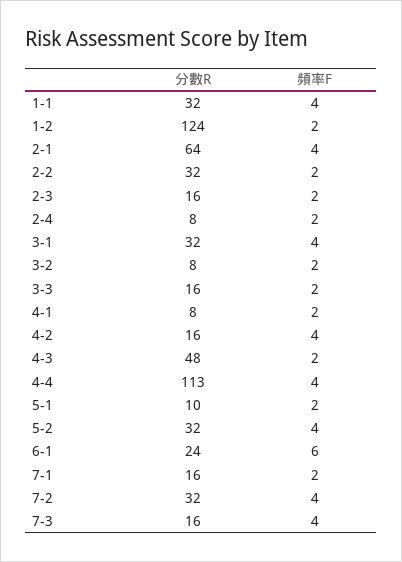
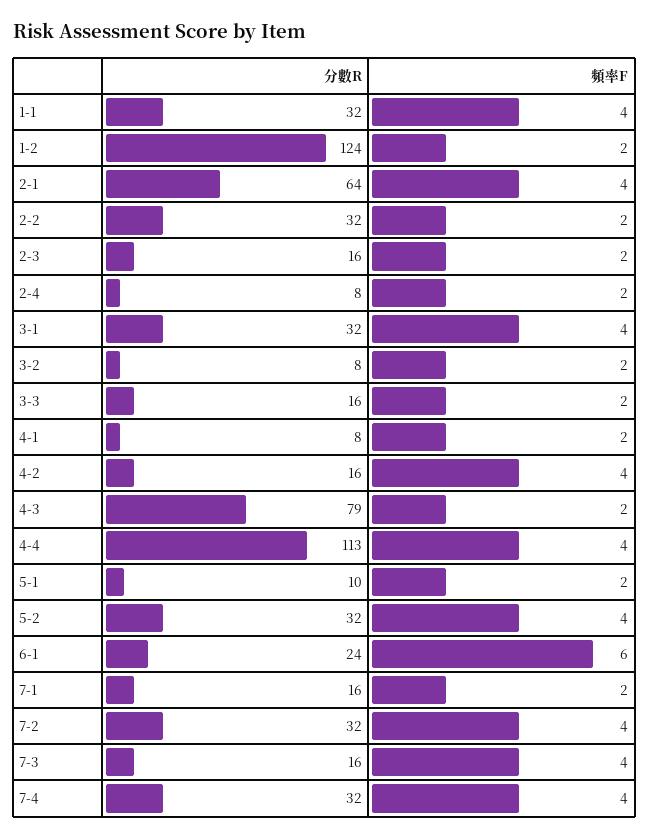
  {
    "分數R": {
      "1-1": 32,
      "1-2": 124,
      "2-1": 64,
      "2-2": 32,
      "2-3": 16,
      "2-4": 8,
      "3-1": 32,
      "3-2": 8,
      "3-3": 16,
      "4-1": 8,
      "4-2": 16,
-     "4-3": 48,
+     "4-3": 79,
      "4-4": 113,
      "5-1": 10,
      "5-2": 32,
      "6-1": 24,
      "7-1": 16,
      "7-2": 32,
-     "7-3": 16
+     "7-3": 16,
+     "7-4": 32
    },
    "頻率F": {
      "1-1": 4,
      "1-2": 2,
      "2-1": 4,
      "2-2": 2,
      "2-3": 2,
      "2-4": 2,
      "3-1": 4,
      "3-2": 2,
      "3-3": 2,
      "4-1": 2,
      "4-2": 4,
      "4-3": 2,
      "4-4": 4,
      "5-1": 2,
      "5-2": 4,
      "6-1": 6,
      "7-1": 2,
      "7-2": 4,
-     "7-3": 4
+     "7-3": 4,
+     "7-4": 4
    }
  }

